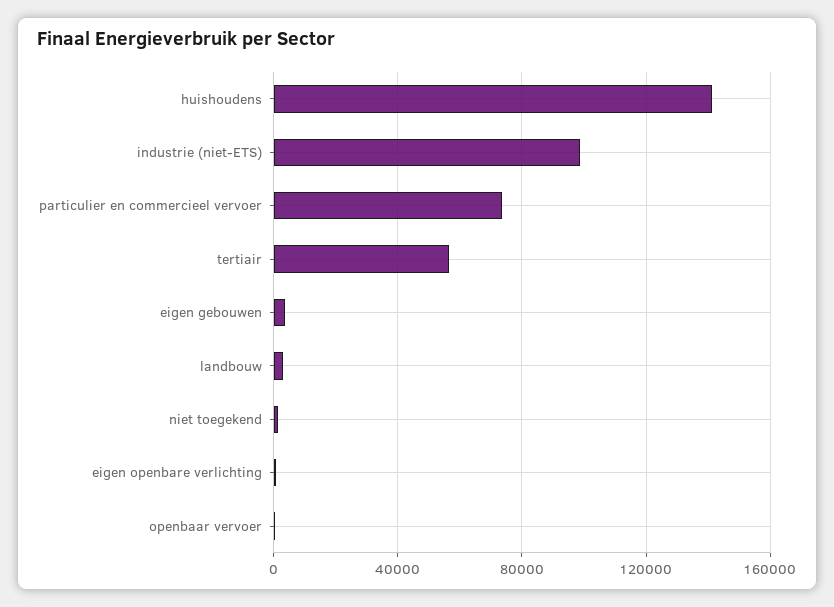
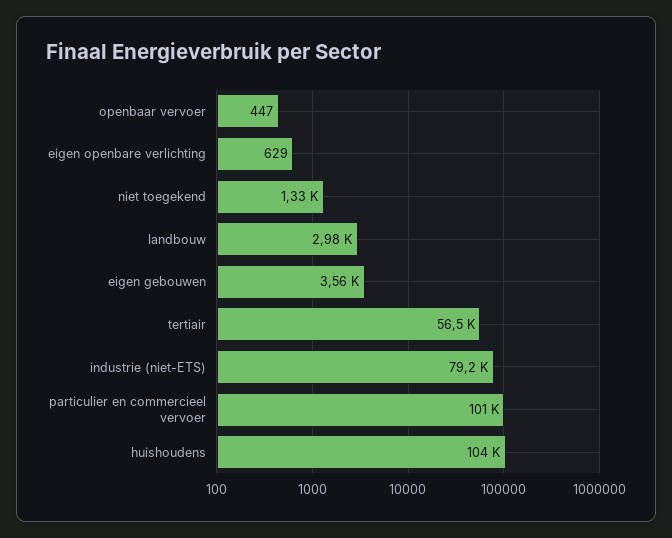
  {
-   "huishoudens": 140000,
+   "huishoudens": 104000,
-   "industrie (niet-ETS)": 100000,
+   "industrie (niet-ETS)": 79200,
-   "particulier en commercieel vervoer": 75000,
+   "particulier en commercieel vervoer": 101000,
    "tertiair": 56500,
    "eigen gebouwen": 3560,
    "landbouw": 2980,
    "niet toegekend": 1330,
    "eigen openbare verlichting": 629,
    "openbaar vervoer": 447
  }

